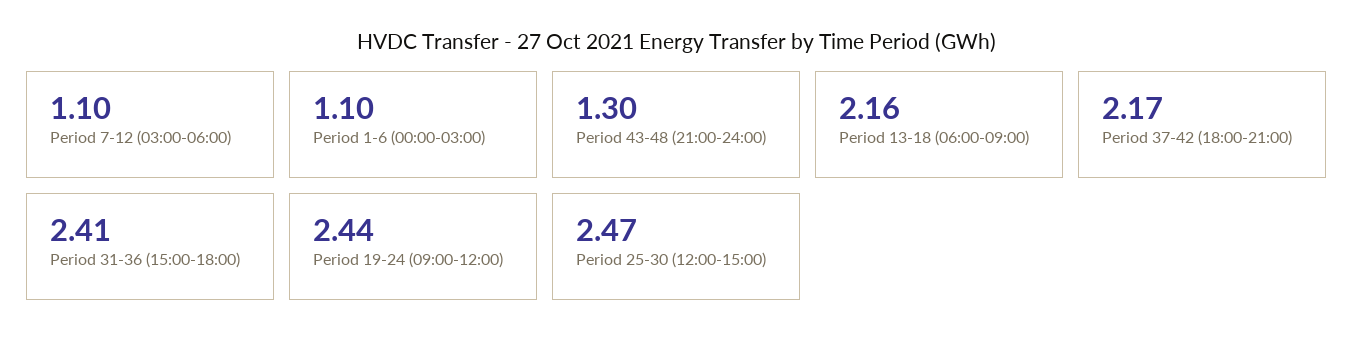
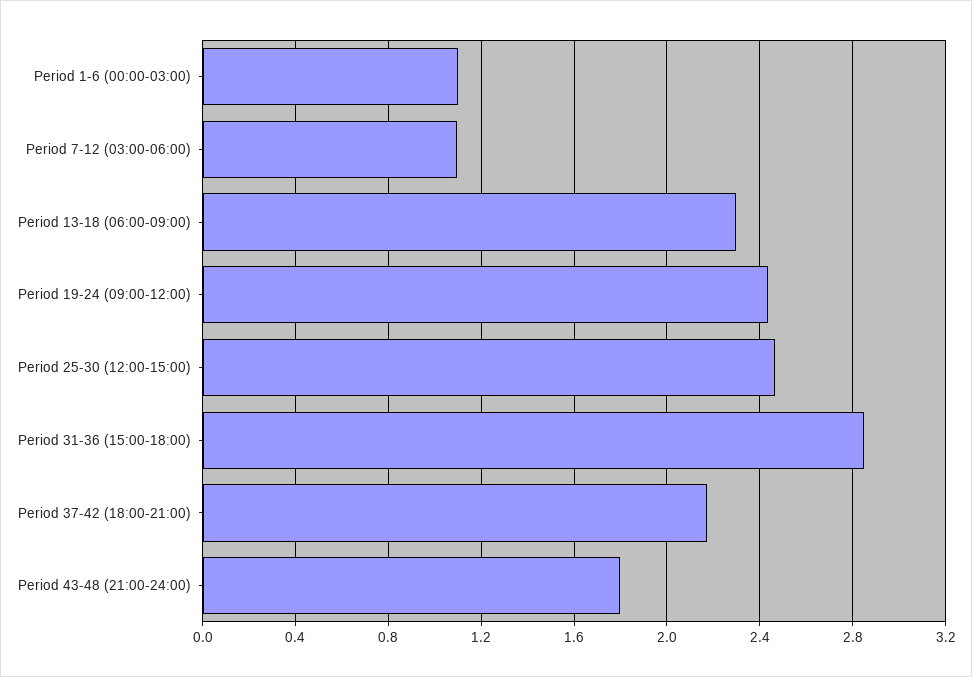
  {
    "Period 7-12 (03:00-06:00)": 1.1,
    "Period 1-6 (00:00-03:00)": 1.1,
-   "Period 43-48 (21:00-24:00)": 1.3,
+   "Period 43-48 (21:00-24:00)": 1.8,
-   "Period 13-18 (06:00-09:00)": 2.16,
+   "Period 13-18 (06:00-09:00)": 2.3,
    "Period 37-42 (18:00-21:00)": 2.17,
-   "Period 31-36 (15:00-18:00)": 2.41,
+   "Period 31-36 (15:00-18:00)": 2.85,
    "Period 19-24 (09:00-12:00)": 2.44,
    "Period 25-30 (12:00-15:00)": 2.47
  }

